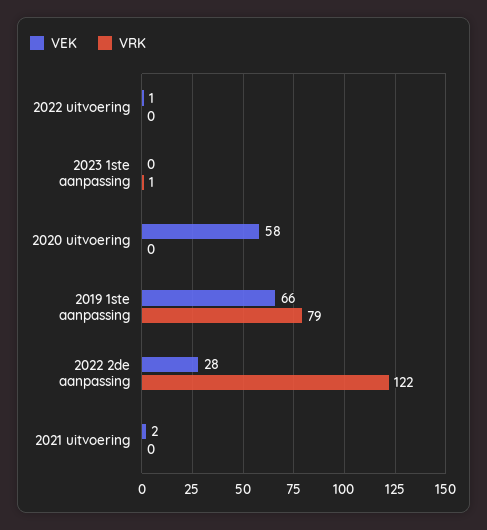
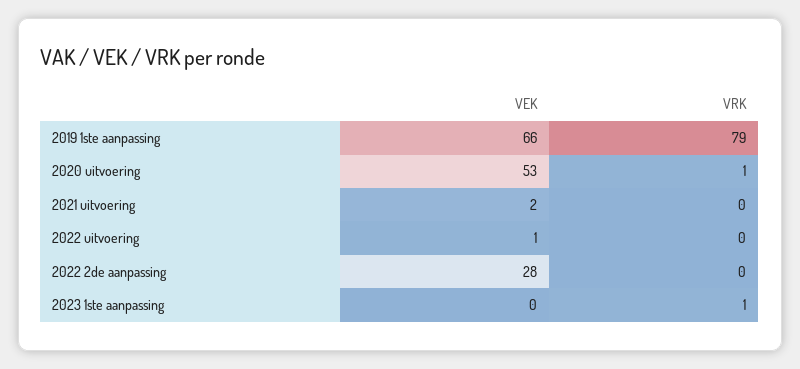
  {
    "VEK": {
      "2022 uitvoering": 1,
      "2023 1ste aanpassing": 0,
-     "2020 uitvoering": 58,
+     "2020 uitvoering": 53,
      "2019 1ste aanpassing": 66,
      "2022 2de aanpassing": 28,
      "2021 uitvoering": 2
    },
    "VRK": {
      "2022 uitvoering": 0,
      "2023 1ste aanpassing": 1,
-     "2020 uitvoering": 0,
+     "2020 uitvoering": 1,
      "2019 1ste aanpassing": 79,
-     "2022 2de aanpassing": 122,
+     "2022 2de aanpassing": 0,
      "2021 uitvoering": 0
    }
  }

